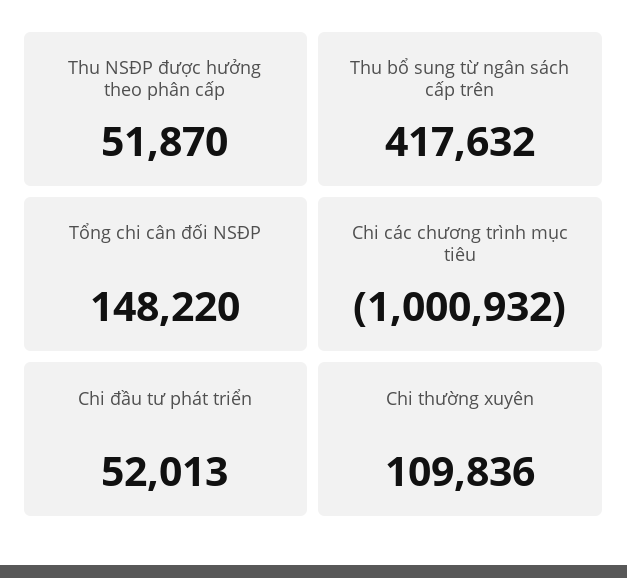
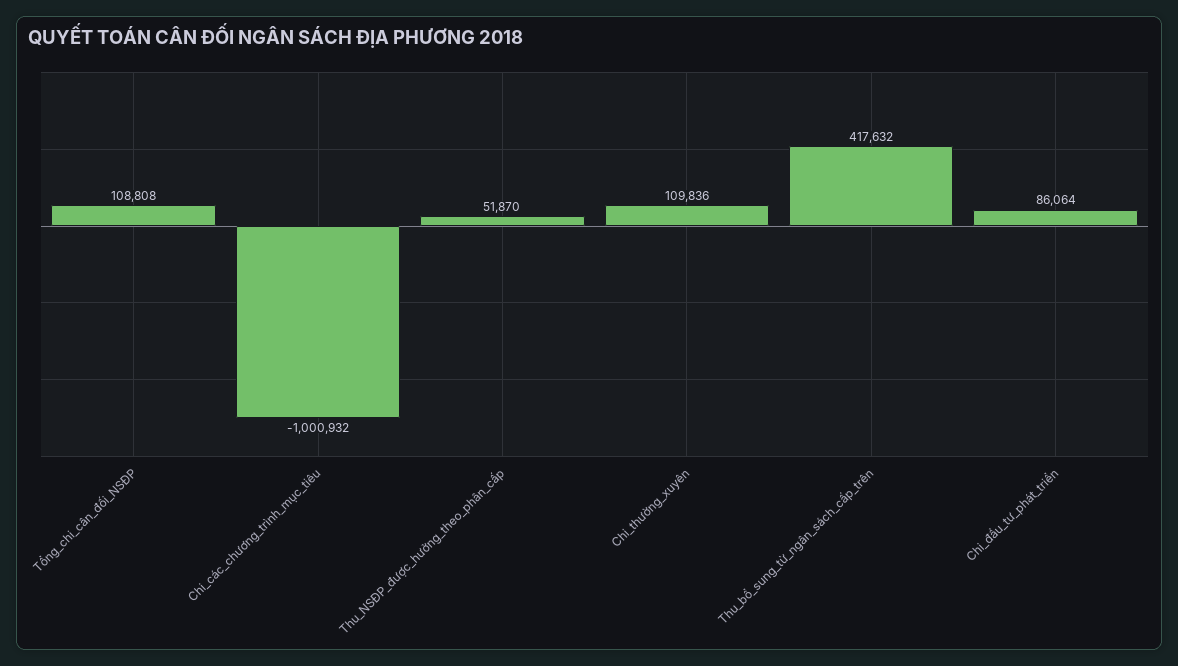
  {
    "Thu NSĐP được hưởng theo phân cấp": 51870,
    "Thu bổ sung từ ngân sách cấp trên": 417632,
-   "Tổng chi cân đối NSĐP": 148220,
+   "Tổng chi cân đối NSĐP": 108808,
    "Chi các chương trình mục tiêu": -1000932,
-   "Chi đầu tư phát triển": 52013,
+   "Chi đầu tư phát triển": 86064,
    "Chi thường xuyên": 109836
  }

